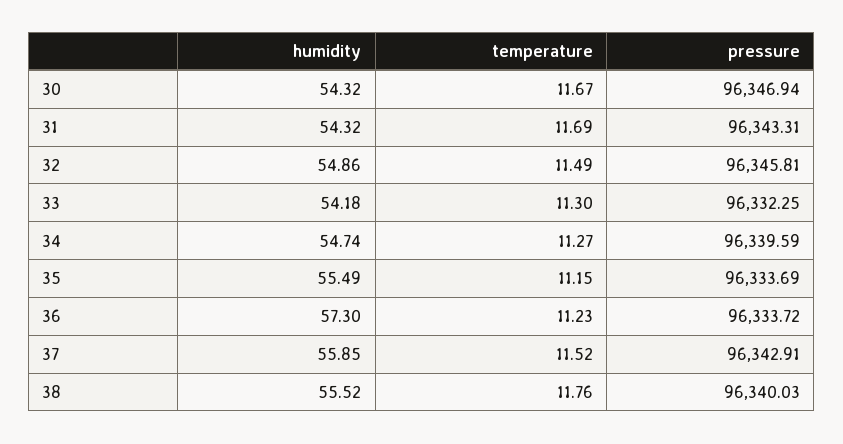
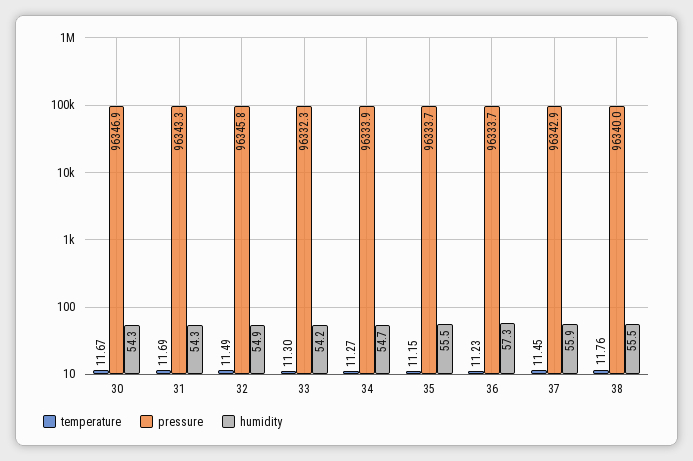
  {
    "humidity": {
      "30": 54.32,
      "31": 54.32,
      "32": 54.86,
      "33": 54.18,
      "34": 54.74,
      "35": 55.49,
      "36": 57.3,
      "37": 55.85,
      "38": 55.52
    },
    "temperature": {
      "30": 11.67,
      "31": 11.69,
      "32": 11.49,
      "33": 11.3,
      "34": 11.27,
      "35": 11.15,
      "36": 11.23,
-     "37": 11.52,
+     "37": 11.45,
      "38": 11.76
    },
    "pressure": {
      "30": 96346.94,
      "31": 96343.31,
      "32": 96345.81,
      "33": 96332.25,
-     "34": 96339.59,
+     "34": 96333.9,
      "35": 96333.69,
      "36": 96333.72,
      "37": 96342.91,
      "38": 96340.03
    }
  }

